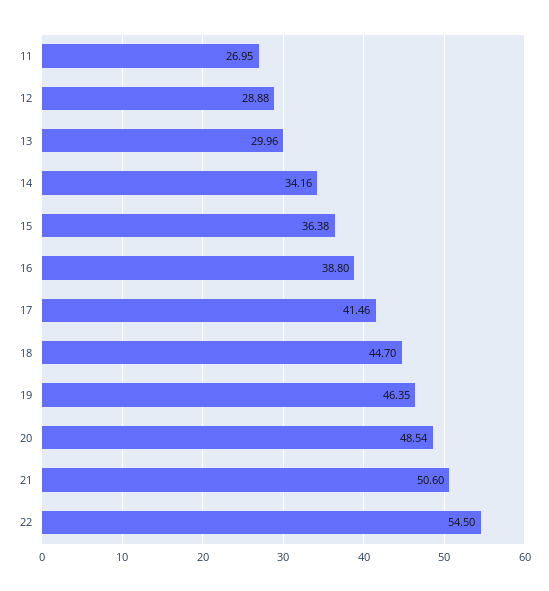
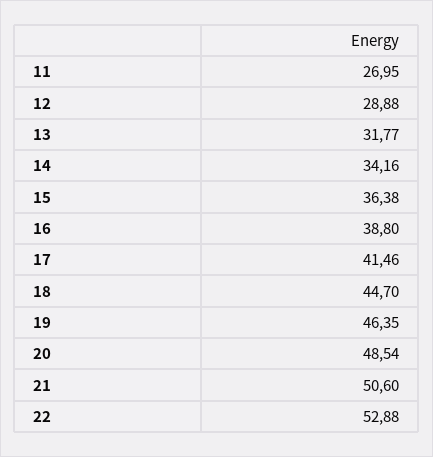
  {
    "11": 26.95,
    "12": 28.88,
-   "13": 29.96,
+   "13": 31.77,
    "14": 34.16,
    "15": 36.38,
    "16": 38.8,
    "17": 41.46,
    "18": 44.7,
    "19": 46.35,
    "20": 48.54,
    "21": 50.6,
-   "22": 54.5
+   "22": 52.88
  }

